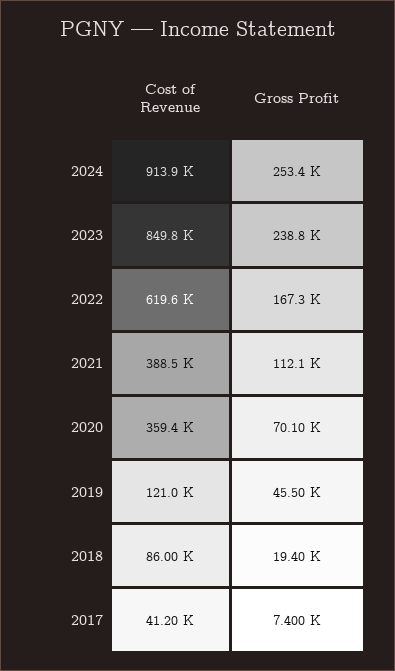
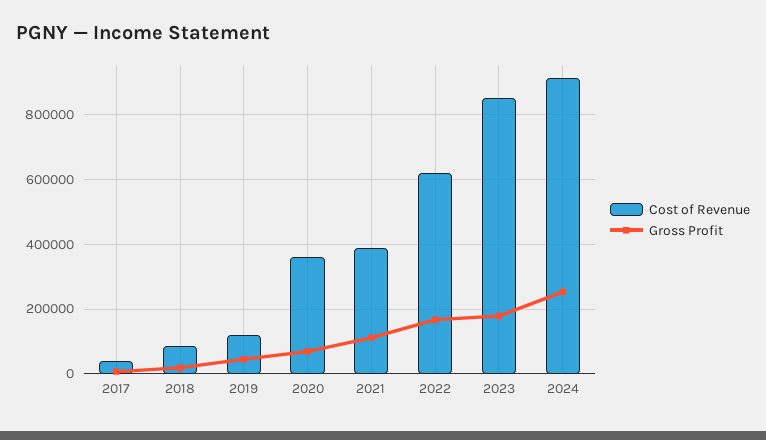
  {
    "Cost of Revenue": {
      "2024": 913900,
      "2023": 849800,
      "2022": 619600,
      "2021": 388500,
      "2020": 359400,
      "2019": 121000,
      "2018": 86000,
      "2017": 41200
    },
    "Gross Profit": {
      "2024": 253400,
-     "2023": 238800,
+     "2023": 180000,
      "2022": 167300,
      "2021": 112100,
      "2020": 70100,
      "2019": 45500,
      "2018": 19400,
      "2017": 7400
    }
  }

